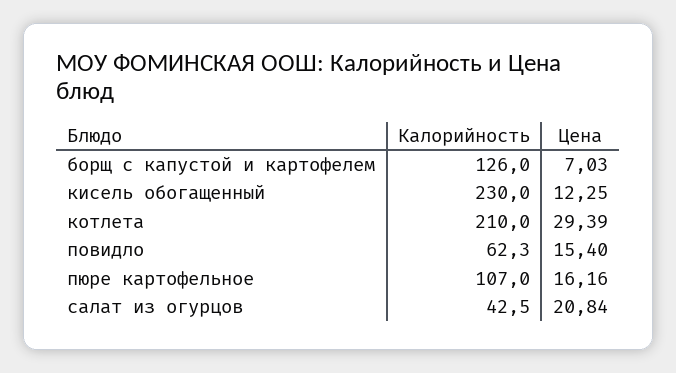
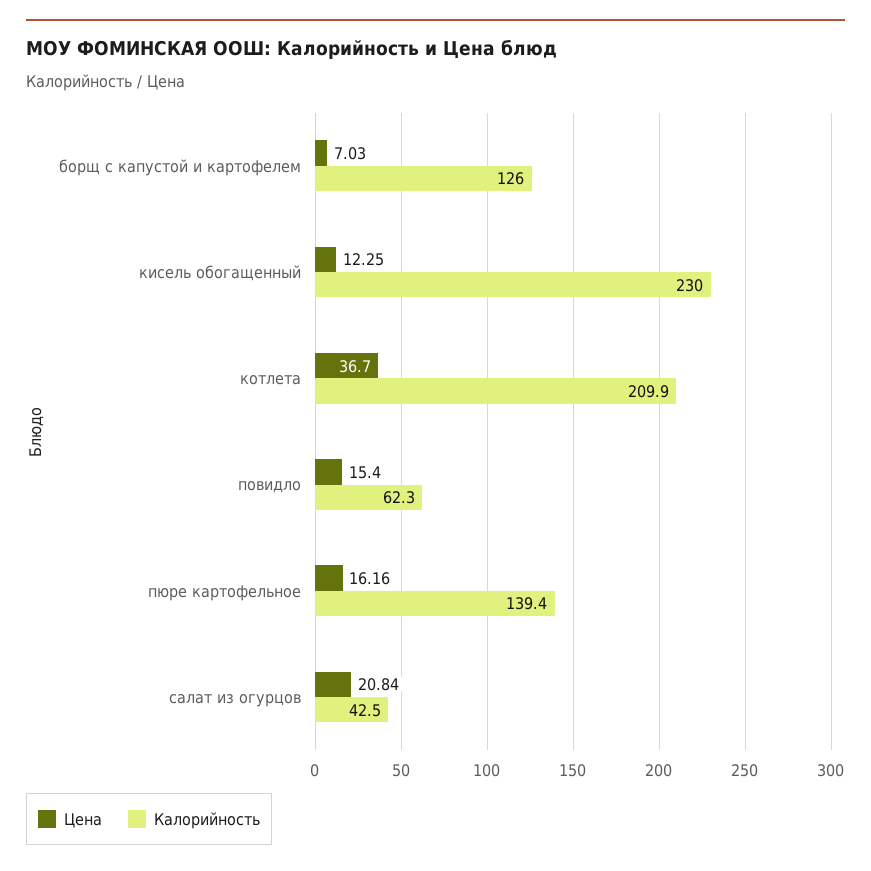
  {
    "Калорийность": {
      "борщ с капустой и картофелем": 126,
      "кисель обогащенный": 230,
-     "котлета": 210,
+     "котлета": 209.9,
      "повидло": 62.3,
-     "пюре картофельное": 107,
+     "пюре картофельное": 139.4,
      "салат из огурцов": 42.5
    },
    "Цена": {
      "борщ с капустой и картофелем": 7.03,
      "кисель обогащенный": 12.25,
-     "котлета": 29.39,
+     "котлета": 36.7,
      "повидло": 15.4,
      "пюре картофельное": 16.16,
      "салат из огурцов": 20.84
    }
  }

